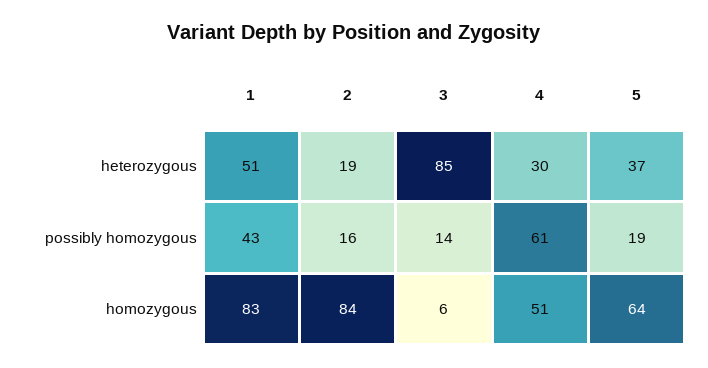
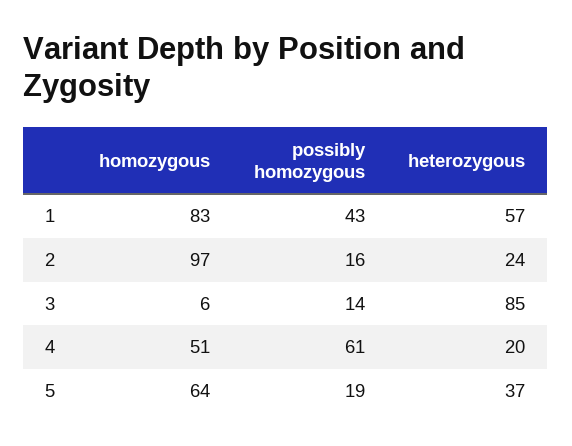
  {
    "1": {
-     "heterozygous": 51,
+     "heterozygous": 57,
      "possibly homozygous": 43,
      "homozygous": 83
    },
    "2": {
-     "heterozygous": 19,
+     "heterozygous": 24,
      "possibly homozygous": 16,
-     "homozygous": 84
+     "homozygous": 97
    },
    "3": {
      "heterozygous": 85,
      "possibly homozygous": 14,
      "homozygous": 6
    },
    "4": {
-     "heterozygous": 30,
+     "heterozygous": 20,
      "possibly homozygous": 61,
      "homozygous": 51
    },
    "5": {
      "heterozygous": 37,
      "possibly homozygous": 19,
      "homozygous": 64
    }
  }

